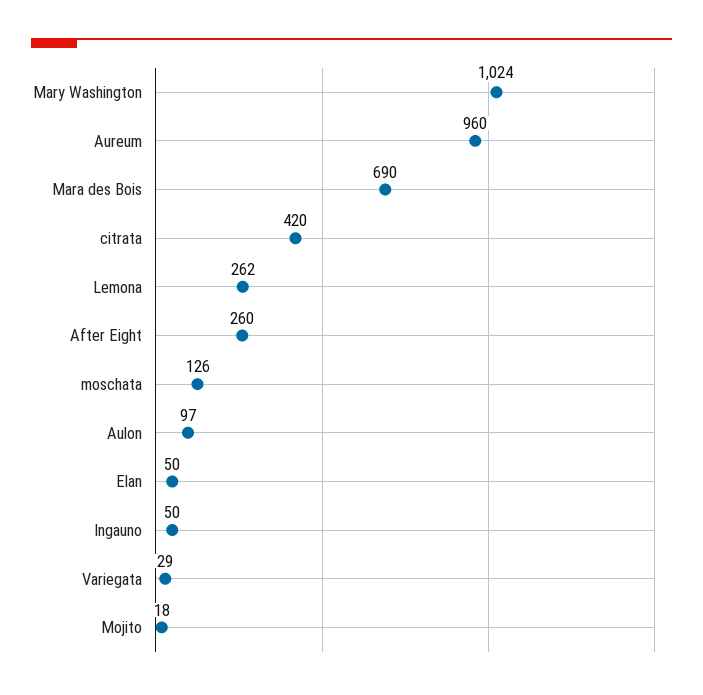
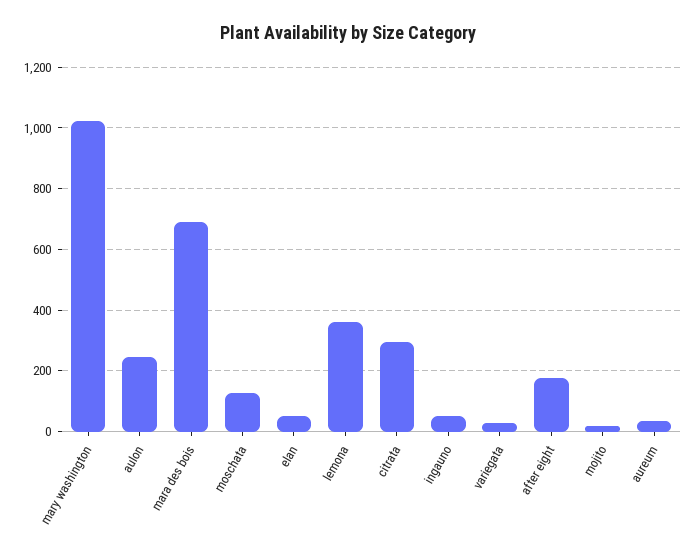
  {
    "Mary Washington": 1024,
-   "Aureum": 960,
+   "Aureum": 40,
    "Mara des Bois": 690,
-   "citrata": 420,
+   "citrata": 300,
-   "Lemona": 262,
+   "Lemona": 360,
-   "After Eight": 260,
+   "After Eight": 180,
    "moschata": 126,
-   "Aulon": 97,
+   "Aulon": 240,
    "Elan": 50,
    "Ingauno": 50,
    "Variegata": 29,
    "Mojito": 18
  }

